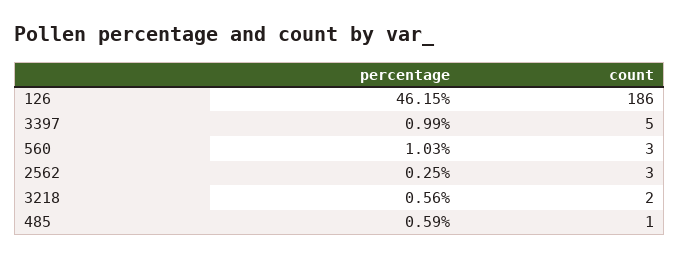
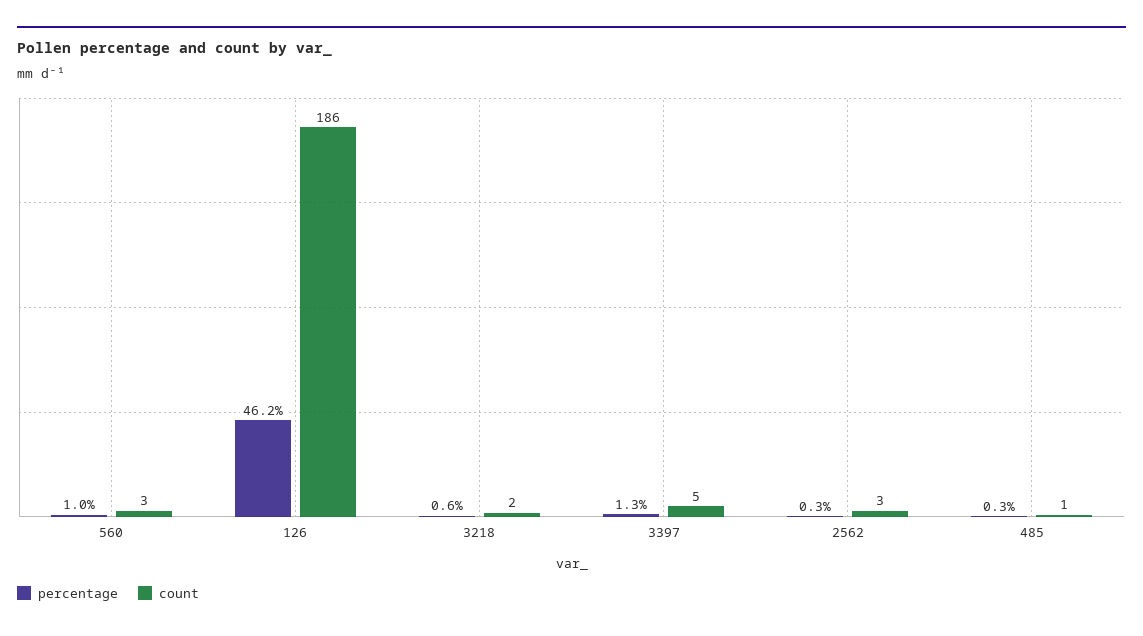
  {
    "percentage": {
      "126": 46.15,
-     "3397": 0.99,
+     "3397": 1.3,
      "560": 1.03,
      "2562": 0.25,
      "3218": 0.56,
-     "485": 0.59
+     "485": 0.3
    },
    "count": {
      "126": 186,
      "3397": 5,
      "560": 3,
      "2562": 3,
      "3218": 2,
      "485": 1
    }
  }

